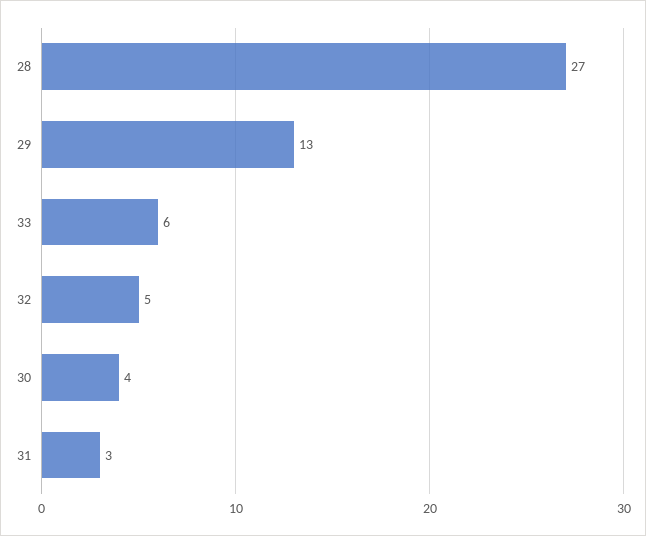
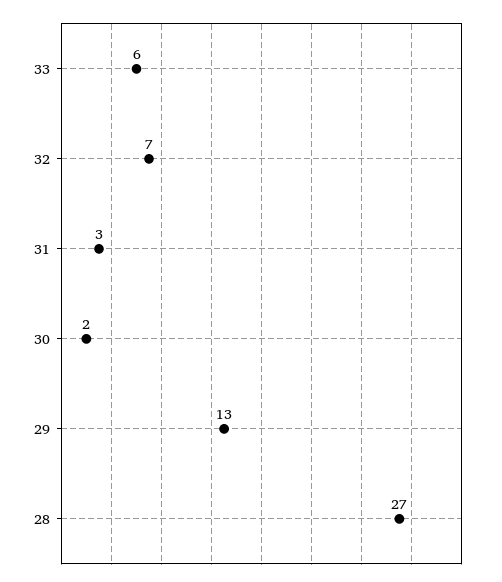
  {
    "28": 27,
    "29": 13,
    "33": 6,
-   "32": 5,
+   "32": 7,
-   "30": 4,
+   "30": 2,
    "31": 3
  }

